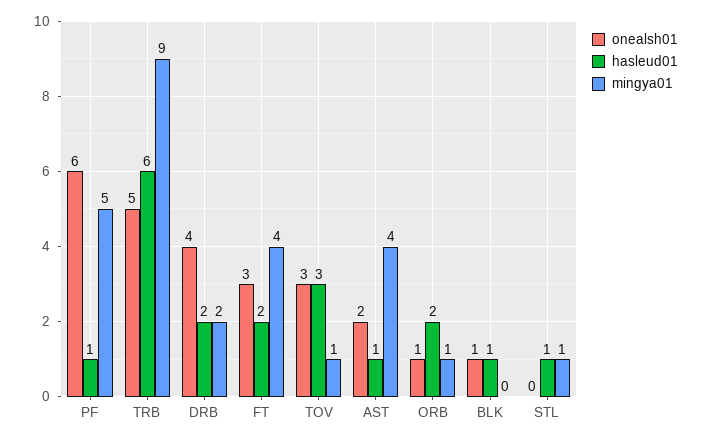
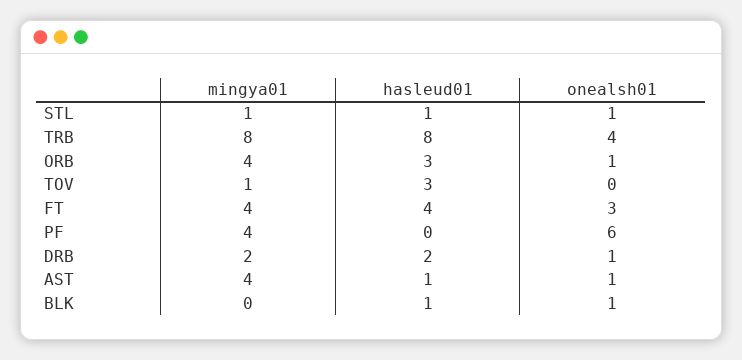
  {
    "onealsh01": {
      "PF": 6,
-     "TRB": 5,
+     "TRB": 4,
-     "DRB": 4,
+     "DRB": 1,
      "FT": 3,
-     "TOV": 3,
+     "TOV": 0,
-     "AST": 2,
+     "AST": 1,
      "ORB": 1,
      "BLK": 1,
-     "STL": 0
+     "STL": 1
    },
    "hasleud01": {
-     "PF": 1,
+     "PF": 0,
-     "TRB": 6,
+     "TRB": 8,
      "DRB": 2,
-     "FT": 2,
+     "FT": 4,
      "TOV": 3,
      "AST": 1,
-     "ORB": 2,
+     "ORB": 3,
      "BLK": 1,
      "STL": 1
    },
    "mingya01": {
-     "PF": 5,
+     "PF": 4,
-     "TRB": 9,
+     "TRB": 8,
      "DRB": 2,
      "FT": 4,
      "TOV": 1,
      "AST": 4,
-     "ORB": 1,
+     "ORB": 4,
      "BLK": 0,
      "STL": 1
    }
  }

